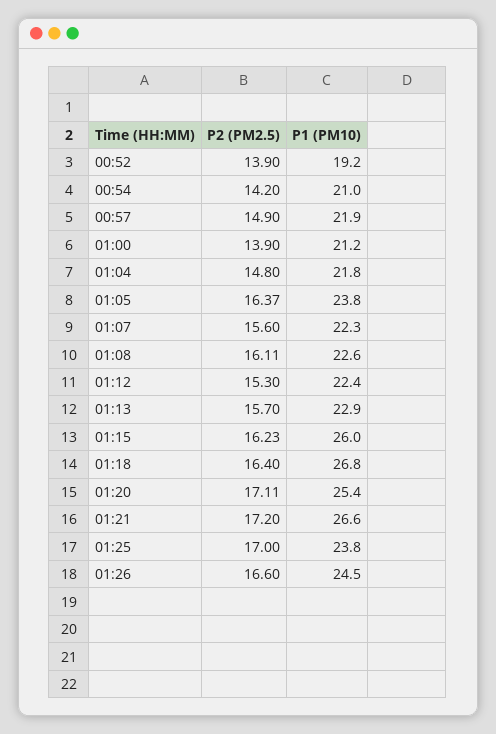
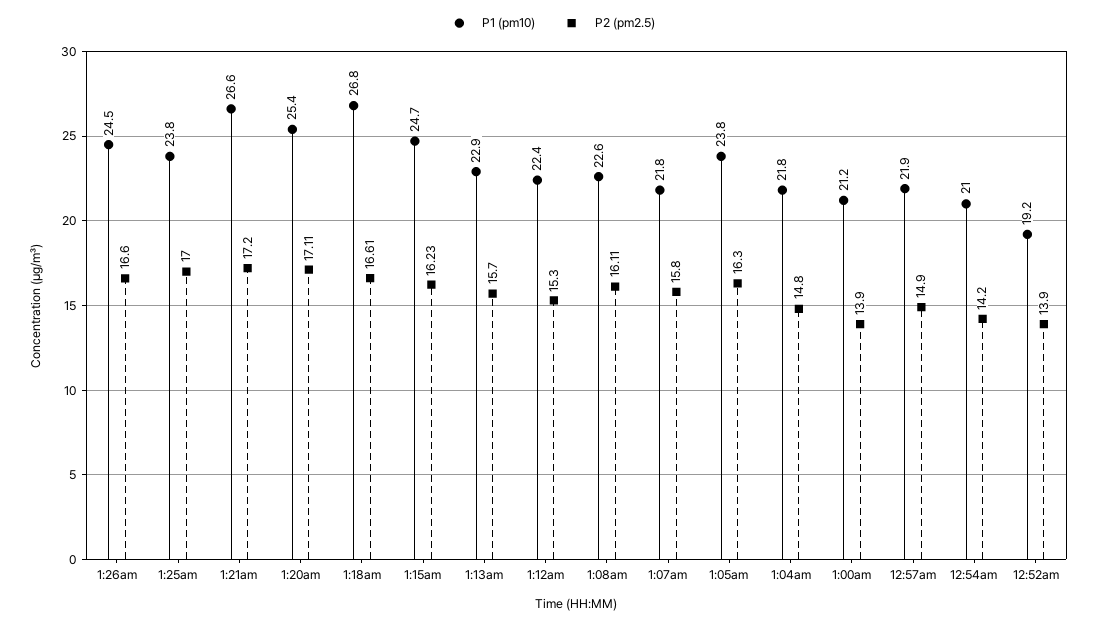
  {
    "P2 (PM2.5)": {
      "00:52": 13.9,
      "00:54": 14.2,
      "00:57": 14.9,
      "01:00": 13.9,
      "01:04": 14.8,
-     "01:05": 16.37,
+     "01:05": 16.3,
-     "01:07": 15.6,
+     "01:07": 15.8,
      "01:08": 16.11,
      "01:12": 15.3,
      "01:13": 15.7,
      "01:15": 16.23,
-     "01:18": 16.4,
+     "01:18": 16.61,
      "01:20": 17.11,
      "01:21": 17.2,
      "01:25": 17,
      "01:26": 16.6
    },
    "P1 (PM10)": {
      "00:52": 19.2,
      "00:54": 21,
      "00:57": 21.9,
      "01:00": 21.2,
      "01:04": 21.8,
      "01:05": 23.8,
-     "01:07": 22.3,
+     "01:07": 21.8,
      "01:08": 22.6,
      "01:12": 22.4,
      "01:13": 22.9,
-     "01:15": 26,
+     "01:15": 24.7,
      "01:18": 26.8,
      "01:20": 25.4,
      "01:21": 26.6,
      "01:25": 23.8,
      "01:26": 24.5
    }
  }

